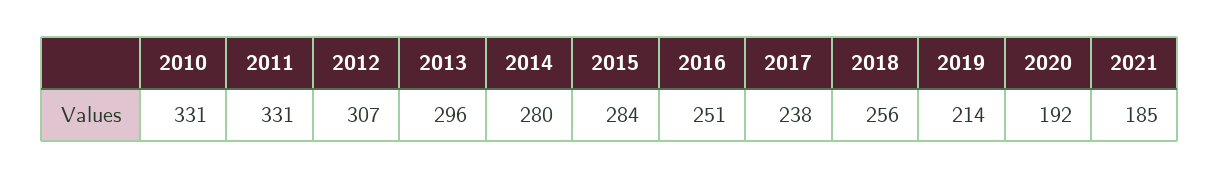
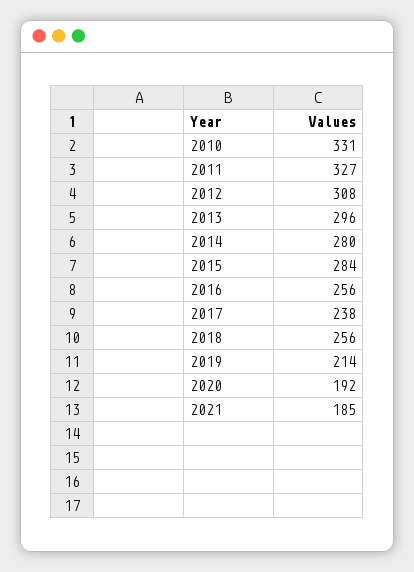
  {
    "2010": 331,
-   "2011": 331,
+   "2011": 327,
-   "2012": 307,
+   "2012": 308,
    "2013": 296,
    "2014": 280,
    "2015": 284,
-   "2016": 251,
+   "2016": 256,
    "2017": 238,
    "2018": 256,
    "2019": 214,
    "2020": 192,
    "2021": 185
  }

